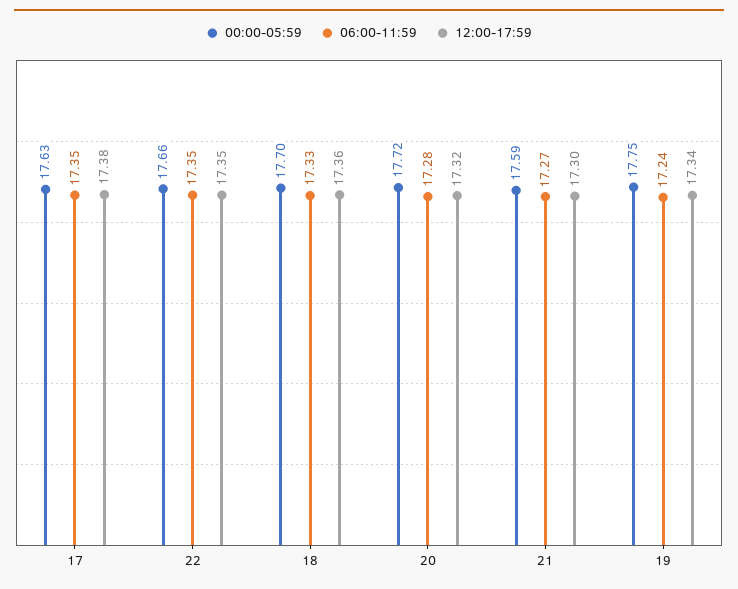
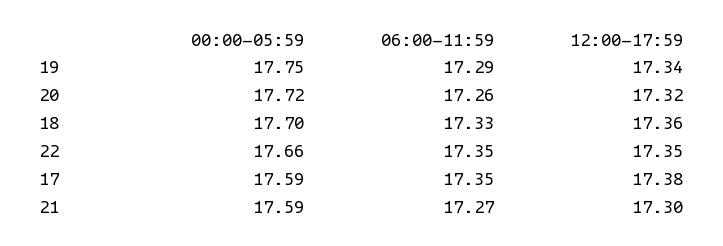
  {
    "00:00-05:59": {
-     "17": 17.63,
+     "17": 17.59,
      "22": 17.66,
      "18": 17.7,
      "20": 17.72,
      "21": 17.59,
      "19": 17.75
    },
    "06:00-11:59": {
      "17": 17.35,
      "22": 17.35,
      "18": 17.33,
-     "20": 17.28,
+     "20": 17.26,
      "21": 17.27,
-     "19": 17.24
+     "19": 17.29
    },
    "12:00-17:59": {
      "17": 17.38,
      "22": 17.35,
      "18": 17.36,
      "20": 17.32,
      "21": 17.3,
      "19": 17.34
    }
  }

